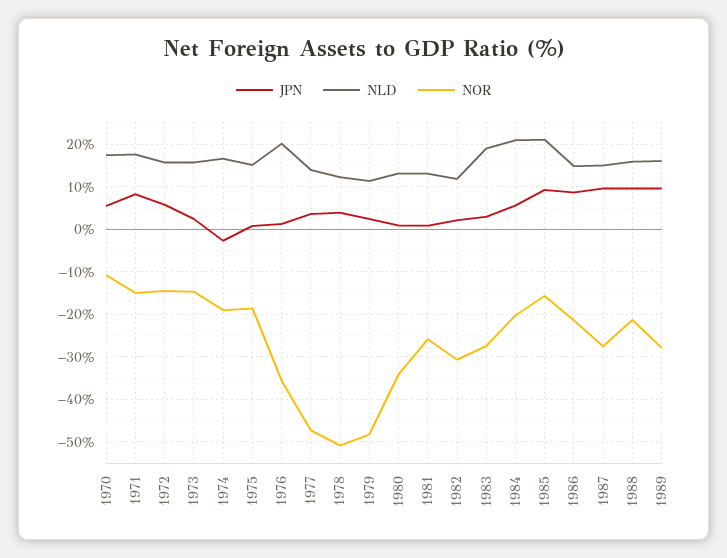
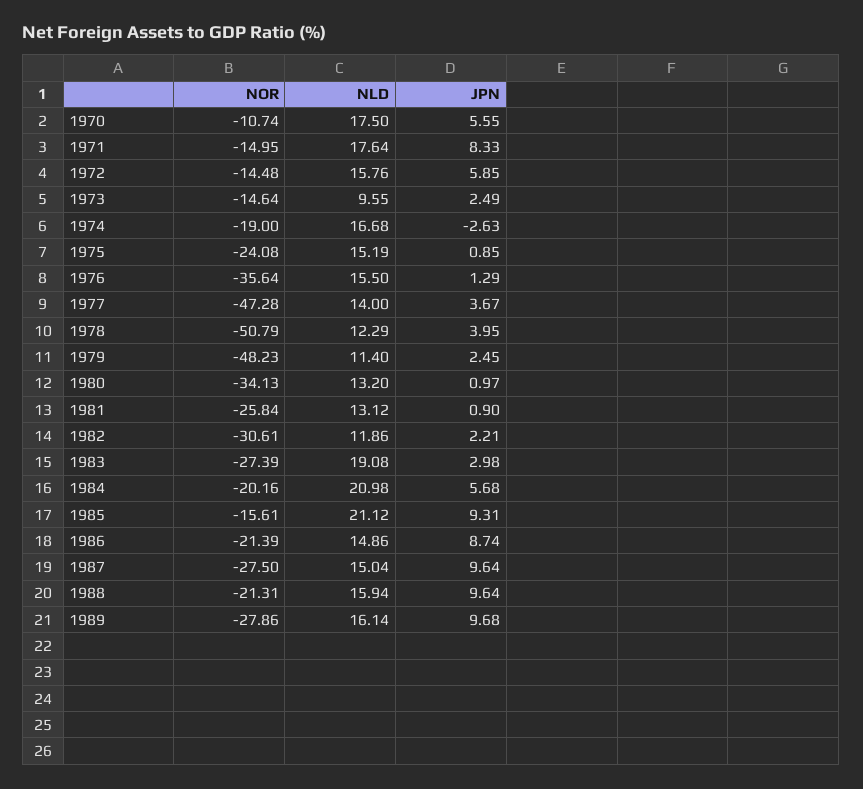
  {
    "JPN": {
      "1970": 5.55,
      "1971": 8.33,
      "1972": 5.85,
      "1973": 2.49,
      "1974": -2.63,
      "1975": 0.85,
      "1976": 1.29,
      "1977": 3.67,
      "1978": 3.95,
      "1979": 2.45,
      "1980": 0.97,
      "1981": 0.9,
      "1982": 2.21,
      "1983": 2.98,
      "1984": 5.68,
      "1985": 9.31,
      "1986": 8.74,
      "1987": 9.64,
      "1988": 9.64,
      "1989": 9.68
    },
    "NLD": {
      "1970": 17.5,
      "1971": 17.64,
      "1972": 15.76,
-     "1973": 16,
+     "1973": 9.55,
      "1974": 16.68,
      "1975": 15.19,
-     "1976": 20,
+     "1976": 15.5,
      "1977": 14,
      "1978": 12.29,
      "1979": 11.4,
      "1980": 13.2,
      "1981": 13.12,
      "1982": 11.86,
      "1983": 19.08,
      "1984": 20.98,
      "1985": 21.12,
      "1986": 14.86,
      "1987": 15.04,
      "1988": 15.94,
      "1989": 16.14
    },
    "NOR": {
      "1970": -10.74,
      "1971": -14.95,
      "1972": -14.48,
      "1973": -14.64,
      "1974": -19,
-     "1975": -18,
+     "1975": -24.08,
      "1976": -35.64,
      "1977": -47.28,
      "1978": -50.79,
      "1979": -48.23,
      "1980": -34.13,
      "1981": -25.84,
      "1982": -30.61,
      "1983": -27.39,
      "1984": -20.16,
      "1985": -15.61,
      "1986": -21.39,
      "1987": -27.5,
      "1988": -21.31,
      "1989": -27.86
    }
  }

